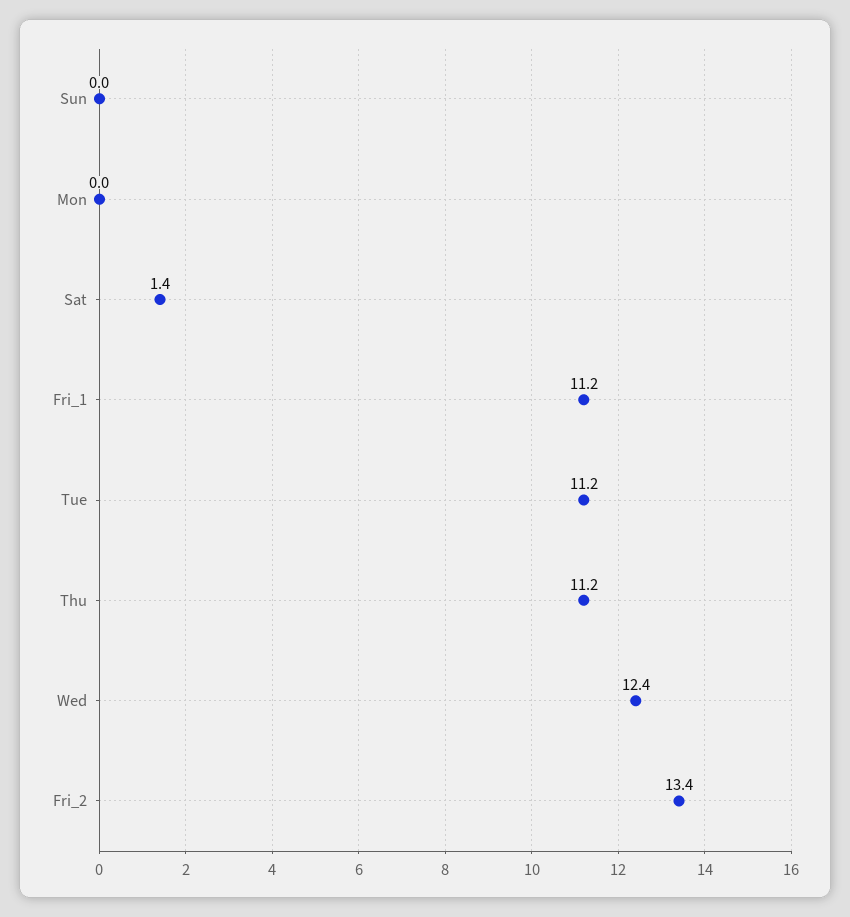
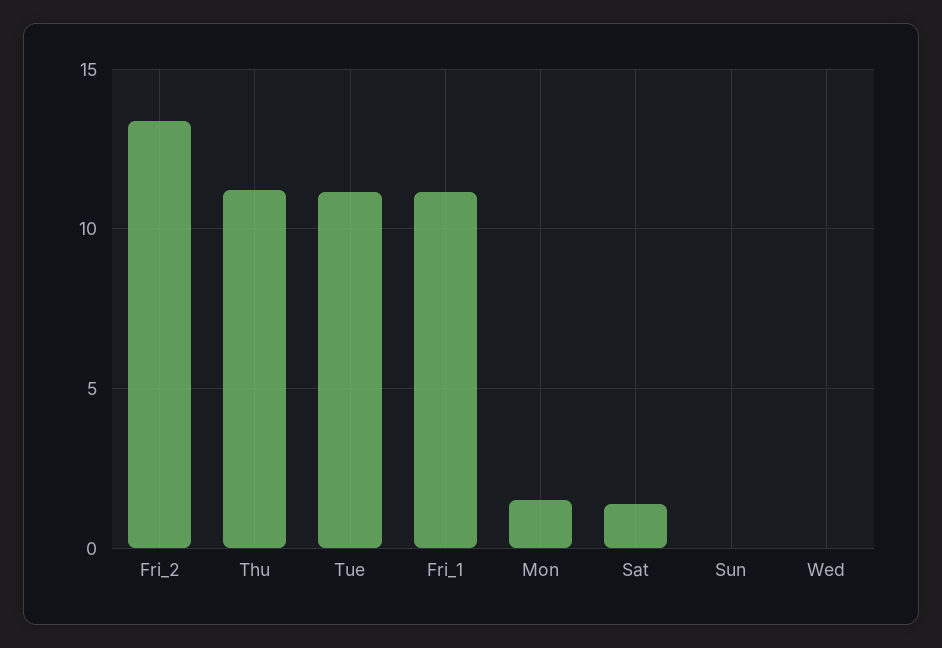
  {
    "Sun": 0,
-   "Mon": 0,
+   "Mon": 1.5,
    "Sat": 1.4,
    "Fri_1": 11.2,
    "Tue": 11.2,
    "Thu": 11.2,
-   "Wed": 12.4,
+   "Wed": 0,
    "Fri_2": 13.4
  }

